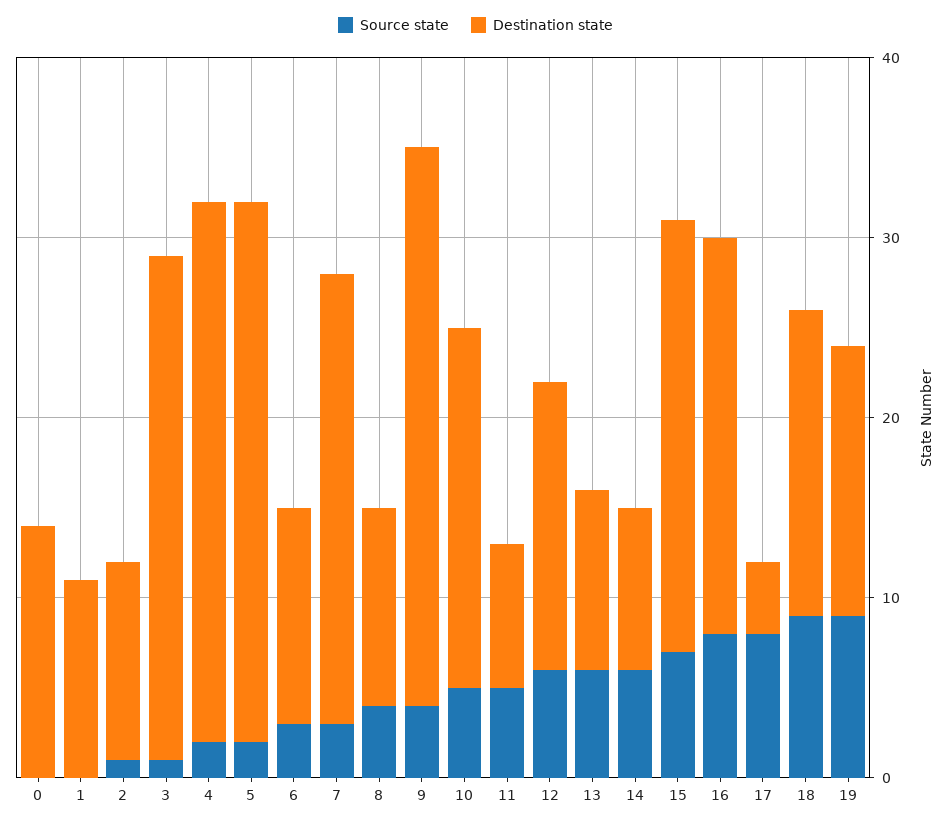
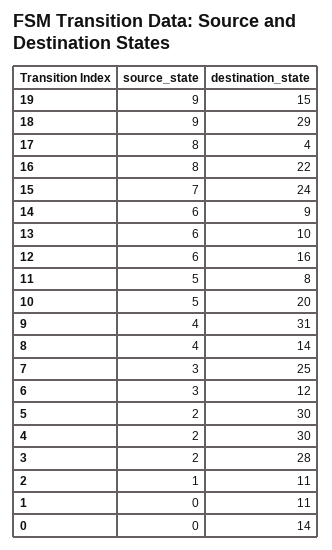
  {
    "Source state": {
      "0": 0,
      "1": 0,
      "2": 1,
-     "3": 1,
+     "3": 2,
      "4": 2,
      "5": 2,
      "6": 3,
      "7": 3,
      "8": 4,
      "9": 4,
      "10": 5,
      "11": 5,
      "12": 6,
      "13": 6,
      "14": 6,
      "15": 7,
      "16": 8,
      "17": 8,
      "18": 9,
      "19": 9
    },
    "Destination state": {
      "0": 14,
      "1": 11,
      "2": 11,
      "3": 28,
      "4": 30,
      "5": 30,
      "6": 12,
      "7": 25,
-     "8": 11,
+     "8": 14,
      "9": 31,
      "10": 20,
      "11": 8,
      "12": 16,
      "13": 10,
      "14": 9,
      "15": 24,
      "16": 22,
      "17": 4,
-     "18": 17,
+     "18": 29,
      "19": 15
    }
  }

